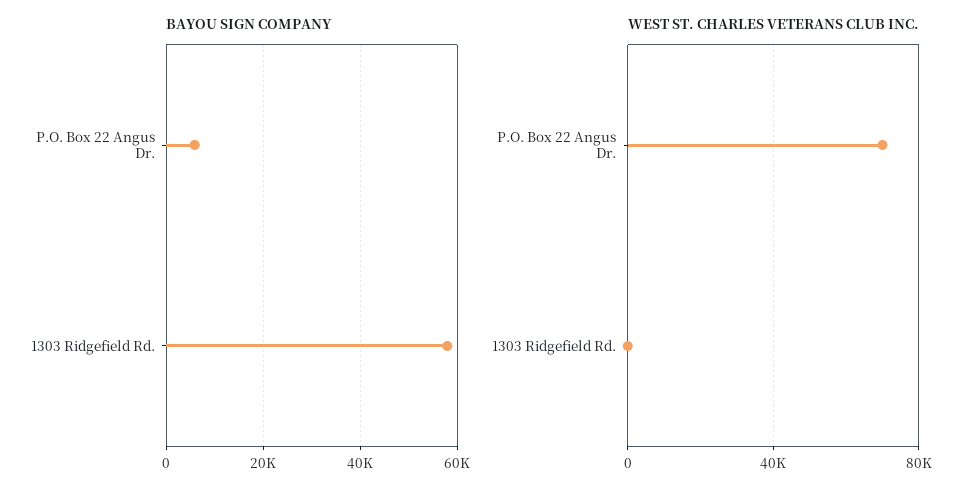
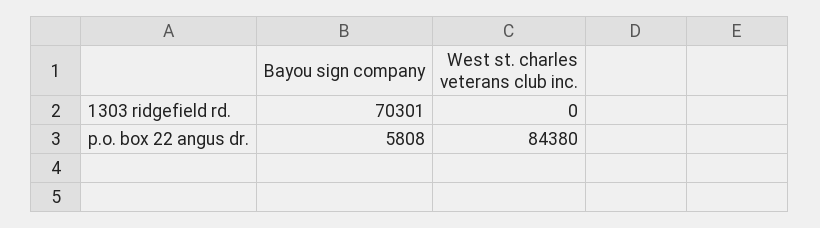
  {
    "BAYOU SIGN COMPANY": {
      "P.O. Box 22 Angus Dr.": 5808,
-     "1303 Ridgefield Rd.": 58000
+     "1303 Ridgefield Rd.": 70301
    },
    "WEST ST. CHARLES VETERANS CLUB INC.": {
-     "P.O. Box 22 Angus Dr.": 70000,
+     "P.O. Box 22 Angus Dr.": 84380,
      "1303 Ridgefield Rd.": 0
    }
  }

